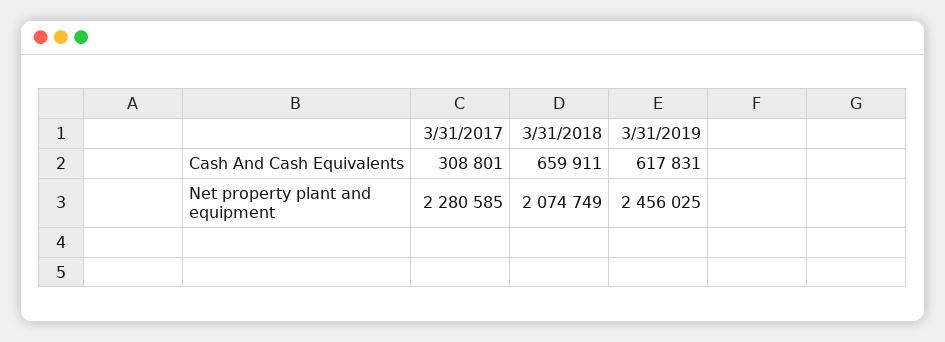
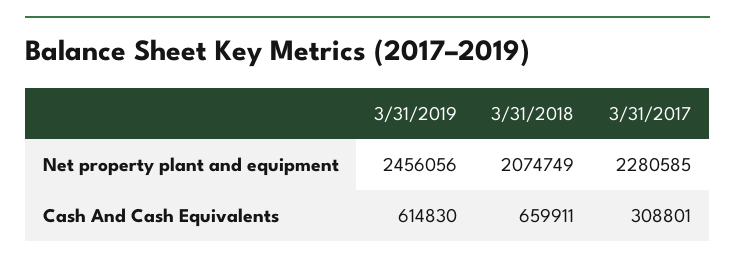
  {
    "3/31/2017": {
      "Cash And Cash Equivalents": 308801,
      "Net property plant and equipment": 2280585
    },
    "3/31/2018": {
      "Cash And Cash Equivalents": 659911,
      "Net property plant and equipment": 2074749
    },
    "3/31/2019": {
-     "Cash And Cash Equivalents": 617831,
+     "Cash And Cash Equivalents": 614830,
-     "Net property plant and equipment": 2456025
+     "Net property plant and equipment": 2456056
    }
  }

